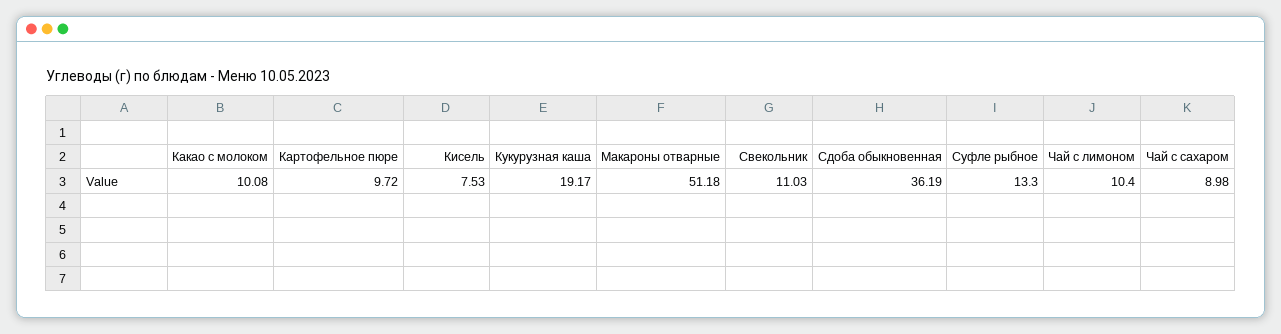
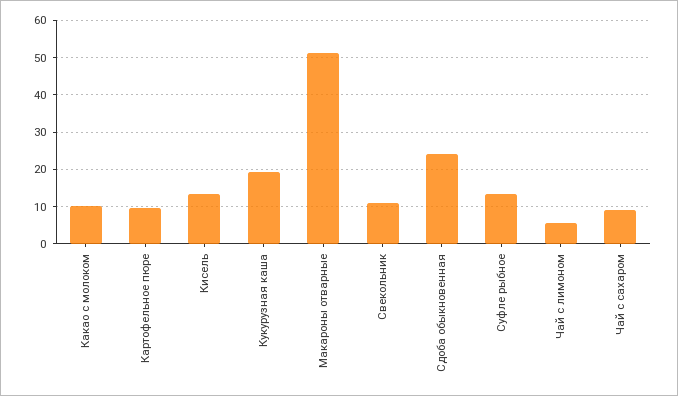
  {
    "Какао с молоком": 10.08,
    "Картофельное пюре": 9.72,
-   "Кисель": 7.53,
+   "Кисель": 14,
    "Кукурузная каша": 19.17,
    "Макароны отварные": 51.18,
    "Свекольник": 11.03,
-   "Сдоба обыкновенная": 36.19,
+   "Сдоба обыкновенная": 24,
    "Суфле рыбное": 13.3,
-   "Чай с лимоном": 10.4,
+   "Чай с лимоном": 6,
    "Чай с сахаром": 8.98
  }

